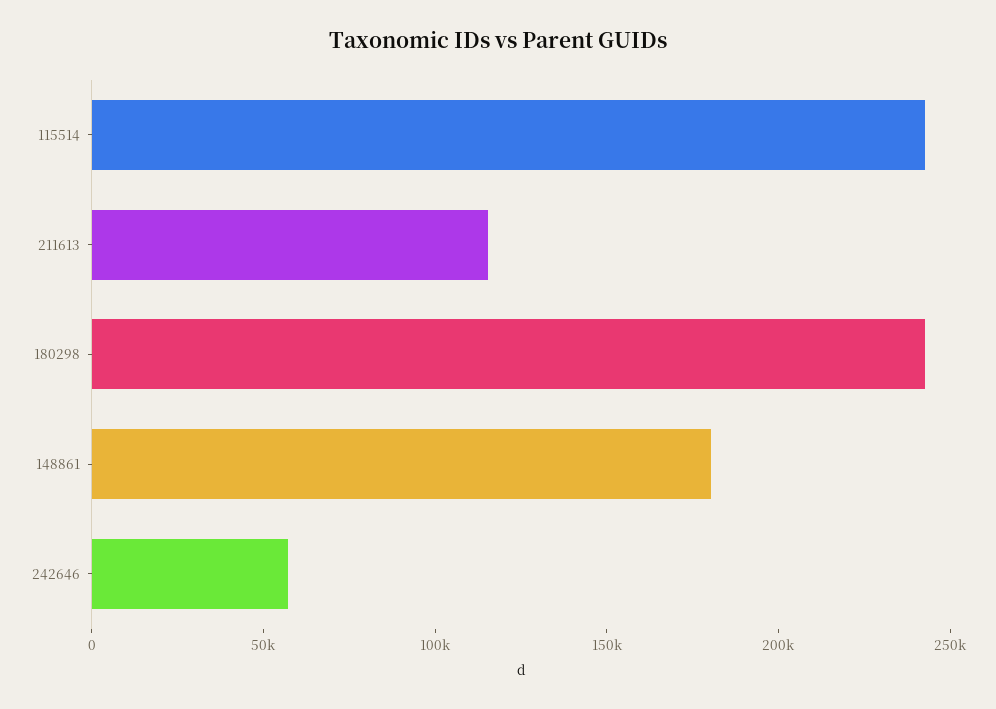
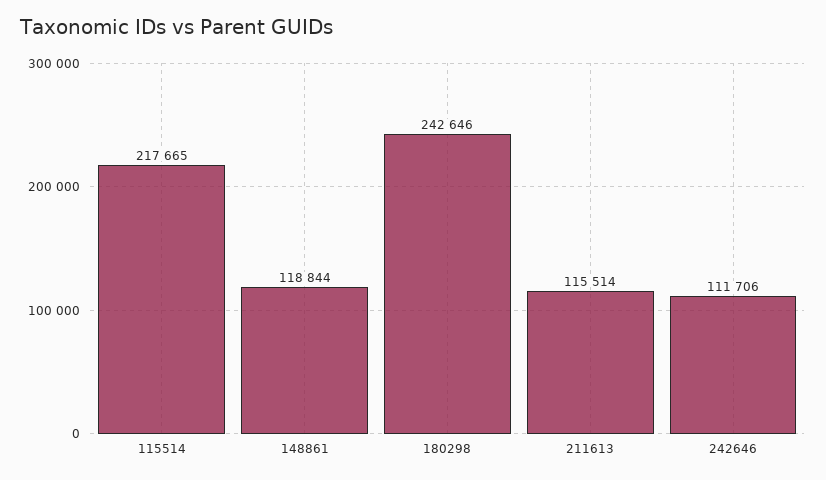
  {
-   "115514": 240000,
+   "115514": 217665,
    "211613": 115514,
    "180298": 242646,
-   "148861": 180000,
+   "148861": 118844,
-   "242646": 60000
+   "242646": 111706
  }

